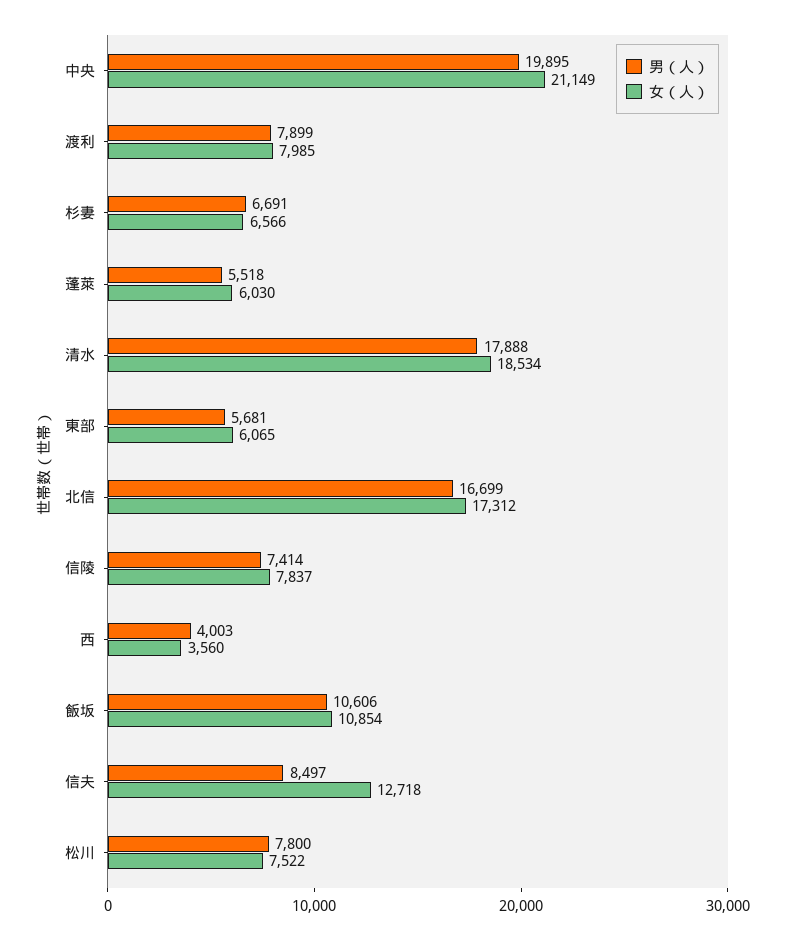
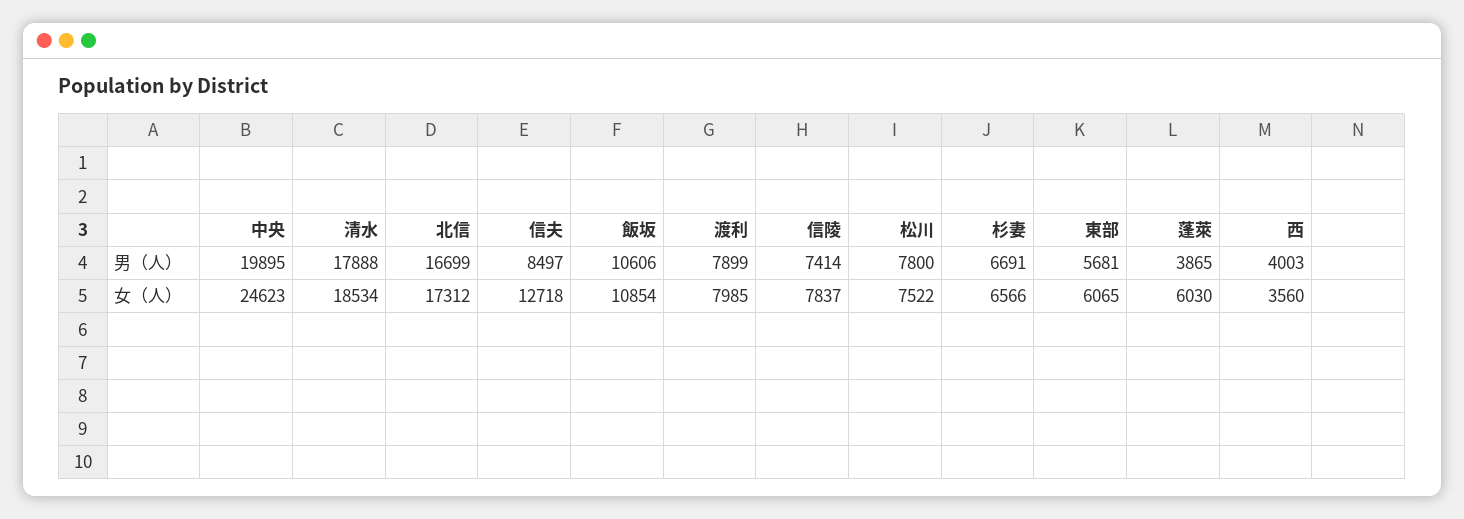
  {
    "男（人）": {
      "中央": 19895,
      "渡利": 7899,
      "杉妻": 6691,
-     "蓬萊": 5518,
+     "蓬萊": 3865,
      "清水": 17888,
      "東部": 5681,
      "北信": 16699,
      "信陵": 7414,
      "西": 4003,
      "飯坂": 10606,
      "信夫": 8497,
      "松川": 7800
    },
    "女（人）": {
-     "中央": 21149,
+     "中央": 24623,
      "渡利": 7985,
      "杉妻": 6566,
      "蓬萊": 6030,
      "清水": 18534,
      "東部": 6065,
      "北信": 17312,
      "信陵": 7837,
      "西": 3560,
      "飯坂": 10854,
      "信夫": 12718,
      "松川": 7522
    }
  }

